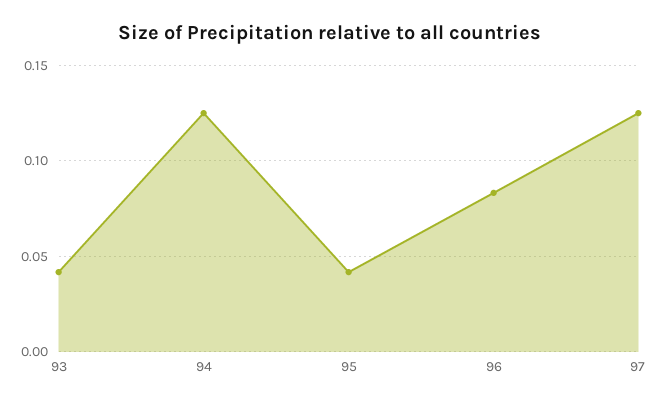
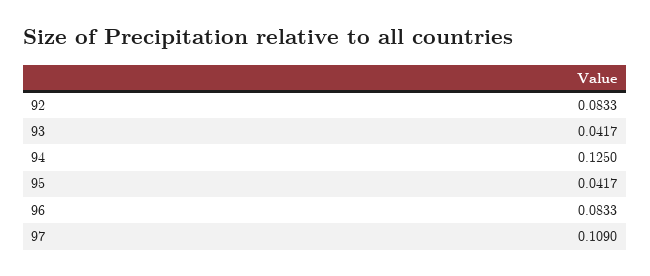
  {
    "93": 0.0417,
    "94": 0.125,
    "95": 0.0417,
    "96": 0.0833,
-   "97": 0.125
+   "97": 0.109,
+   "92": 0.0833
  }

